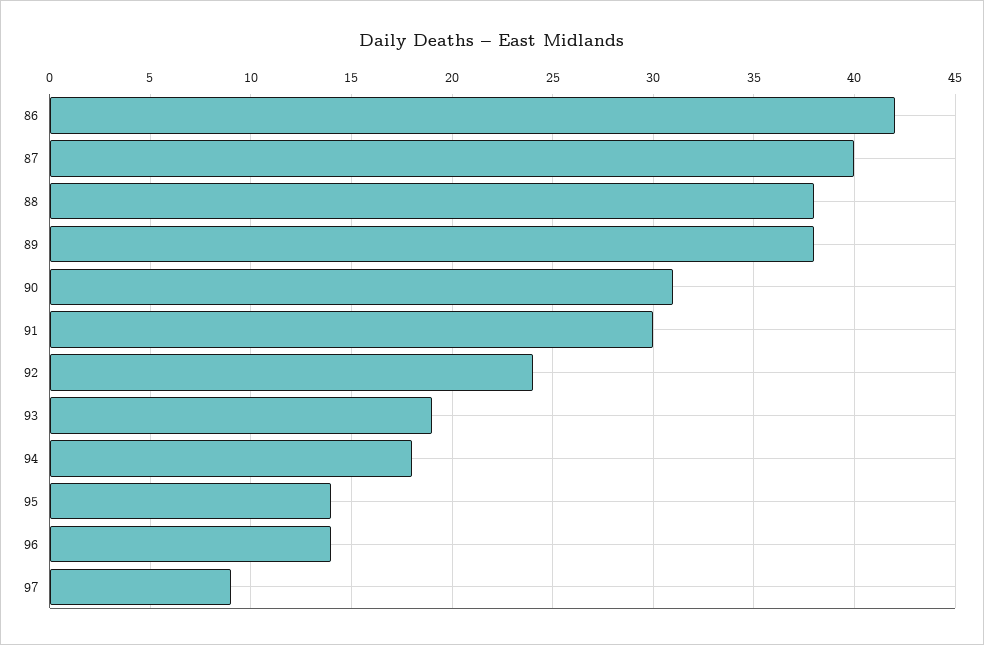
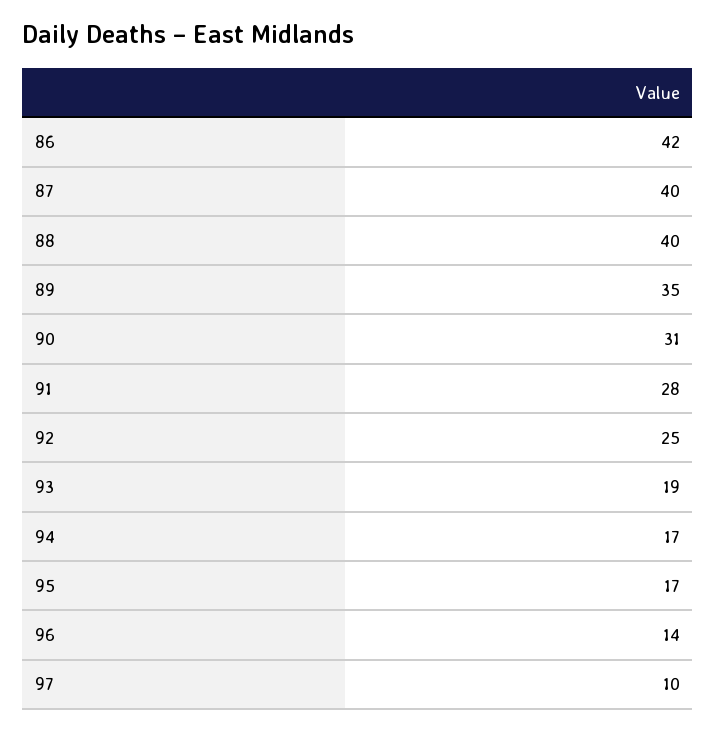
  {
    "86": 42,
    "87": 40,
-   "88": 38,
+   "88": 40,
-   "89": 38,
+   "89": 35,
    "90": 31,
-   "91": 30,
+   "91": 28,
-   "92": 24,
+   "92": 25,
    "93": 19,
-   "94": 18,
+   "94": 17,
-   "95": 14,
+   "95": 17,
    "96": 14,
-   "97": 9
+   "97": 10
  }

